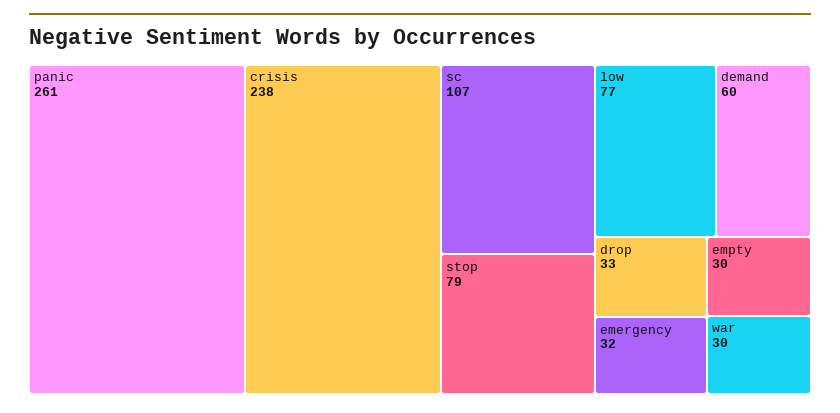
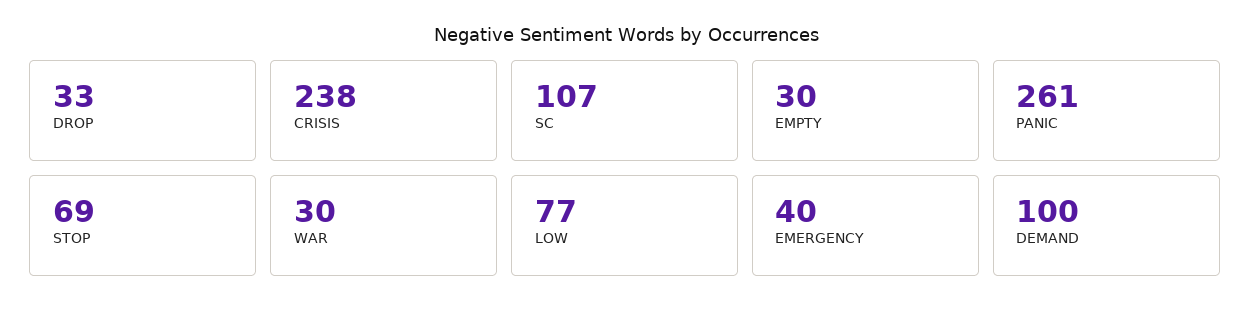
  {
    "panic": 261,
    "crisis": 238,
    "sc": 107,
-   "stop": 79,
+   "stop": 69,
    "low": 77,
-   "demand": 60,
+   "demand": 100,
    "drop": 33,
-   "emergency": 32,
+   "emergency": 40,
    "empty": 30,
    "war": 30
  }

